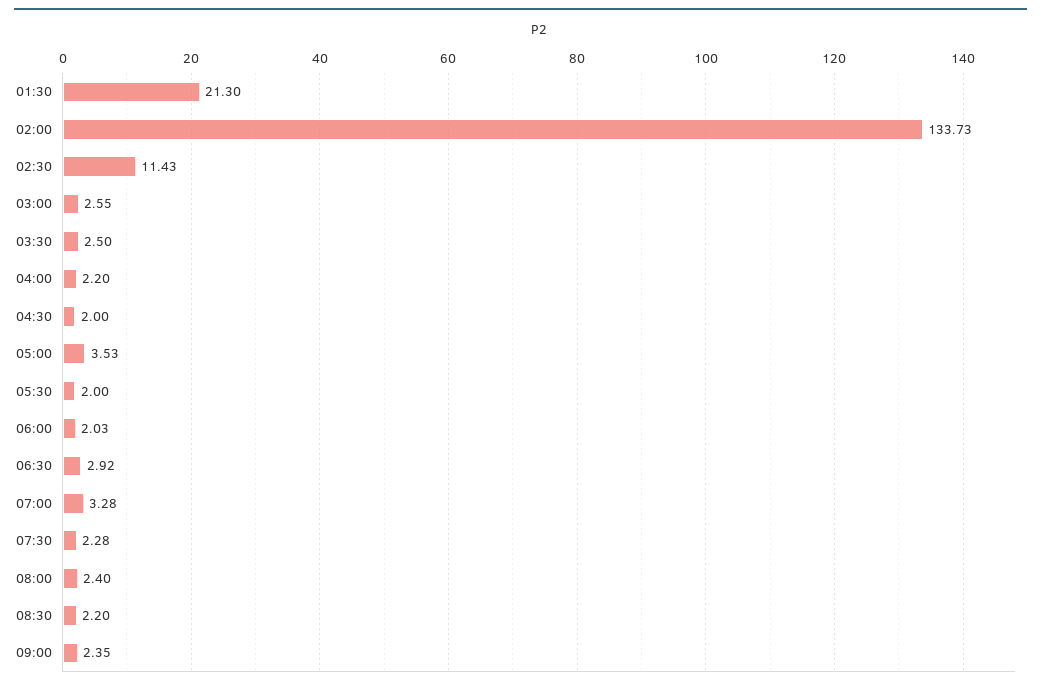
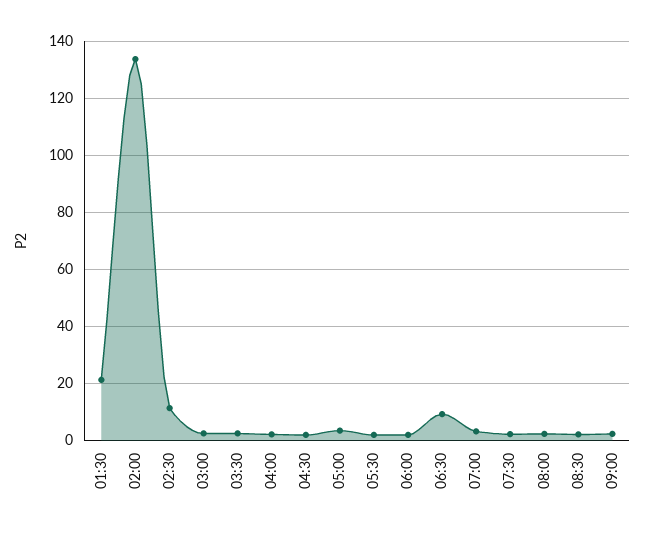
  {
    "01:30": 21.3,
    "02:00": 133.73,
    "02:30": 11.43,
    "03:00": 2.55,
    "03:30": 2.5,
    "04:00": 2.2,
    "04:30": 2,
    "05:00": 3.53,
    "05:30": 2,
    "06:00": 2.03,
-   "06:30": 2.92,
+   "06:30": 10,
    "07:00": 3.28,
    "07:30": 2.28,
    "08:00": 2.4,
    "08:30": 2.2,
    "09:00": 2.35
  }

